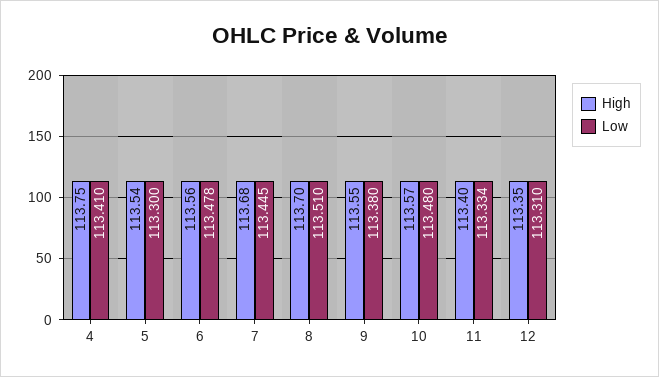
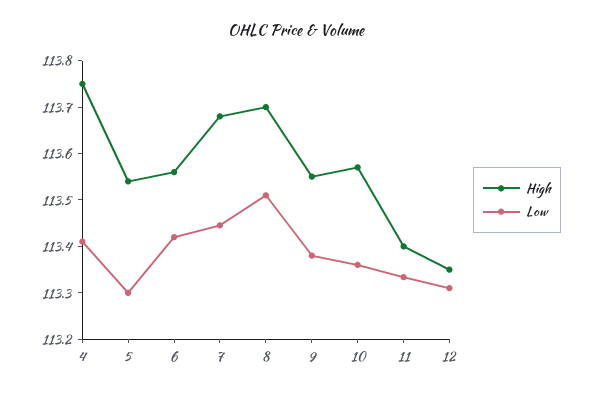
  {
    "High": {
      "4": 113.75,
      "5": 113.54,
      "6": 113.56,
      "7": 113.68,
      "8": 113.7,
      "9": 113.55,
      "10": 113.57,
      "11": 113.4,
      "12": 113.35
    },
    "Low": {
      "4": 113.41,
      "5": 113.3,
-     "6": 113.478,
+     "6": 113.42,
      "7": 113.445,
      "8": 113.51,
      "9": 113.38,
-     "10": 113.48,
+     "10": 113.36,
      "11": 113.334,
      "12": 113.31
    }
  }

